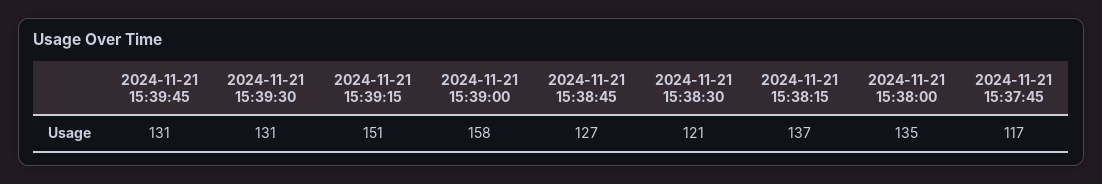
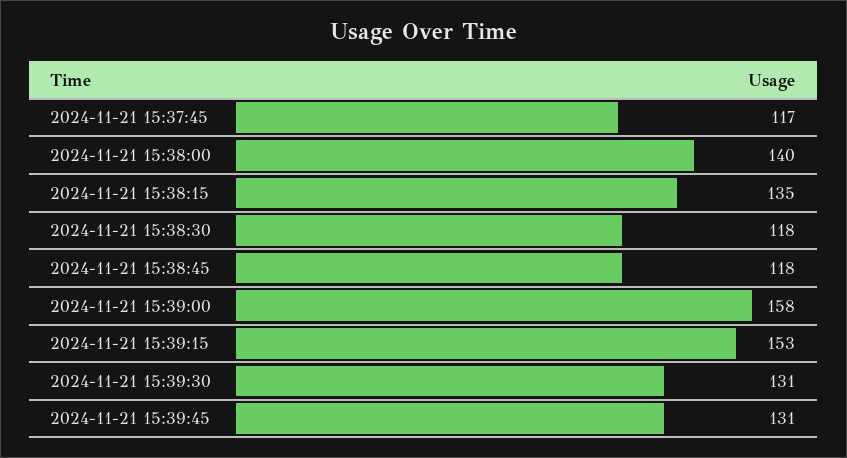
  {
    "2024-11-21 15:39:45": 131,
    "2024-11-21 15:39:30": 131,
-   "2024-11-21 15:39:15": 151,
+   "2024-11-21 15:39:15": 153,
    "2024-11-21 15:39:00": 158,
-   "2024-11-21 15:38:45": 127,
+   "2024-11-21 15:38:45": 118,
-   "2024-11-21 15:38:30": 121,
+   "2024-11-21 15:38:30": 118,
-   "2024-11-21 15:38:15": 137,
+   "2024-11-21 15:38:15": 135,
-   "2024-11-21 15:38:00": 135,
+   "2024-11-21 15:38:00": 140,
    "2024-11-21 15:37:45": 117
  }

